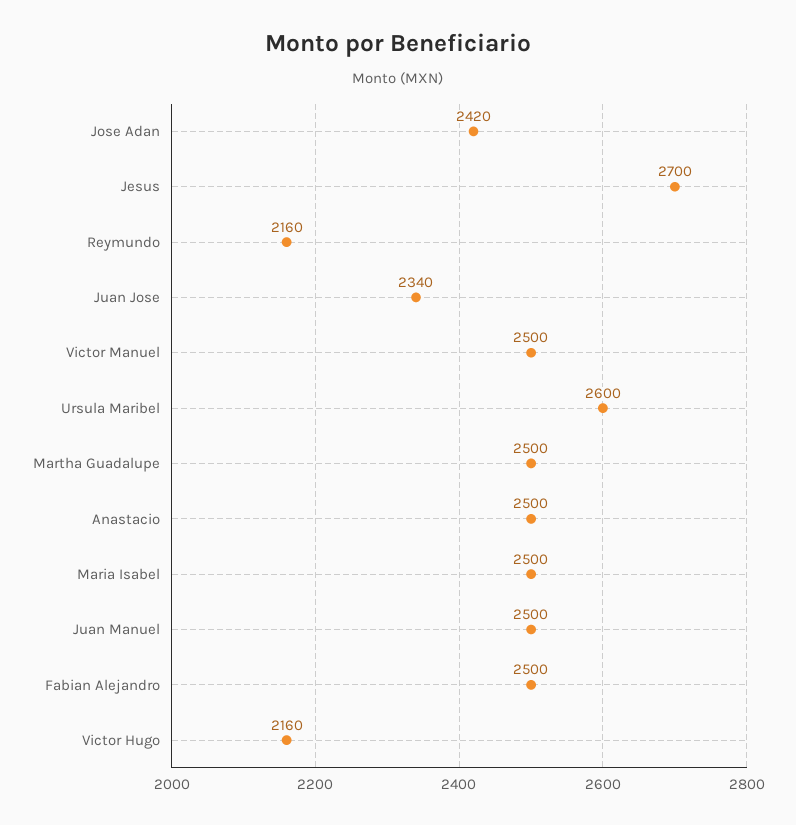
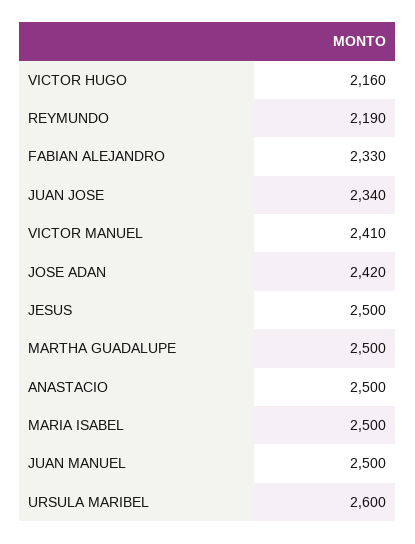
  {
    "Jose Adan": 2420,
-   "Jesus": 2700,
+   "Jesus": 2500,
-   "Reymundo": 2160,
+   "Reymundo": 2190,
    "Juan Jose": 2340,
-   "Victor Manuel": 2500,
+   "Victor Manuel": 2410,
    "Ursula Maribel": 2600,
    "Martha Guadalupe": 2500,
    "Anastacio": 2500,
    "Maria Isabel": 2500,
    "Juan Manuel": 2500,
-   "Fabian Alejandro": 2500,
+   "Fabian Alejandro": 2330,
    "Victor Hugo": 2160
  }

